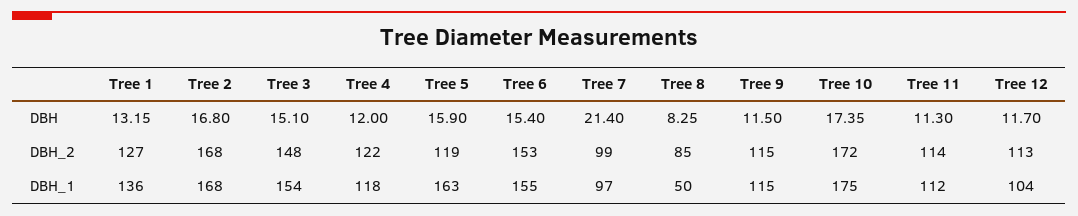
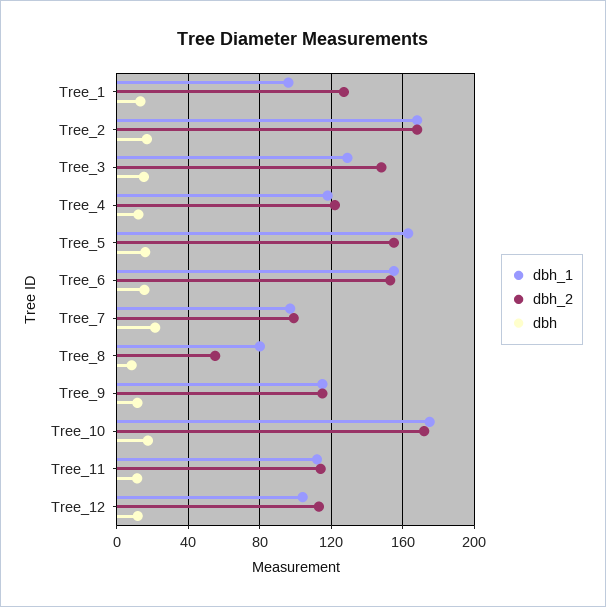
  {
    "DBH": {
      "Tree 1": 13.15,
      "Tree 2": 16.8,
      "Tree 3": 15.1,
      "Tree 4": 12,
      "Tree 5": 15.9,
      "Tree 6": 15.4,
      "Tree 7": 21.4,
      "Tree 8": 8.25,
      "Tree 9": 11.5,
      "Tree 10": 17.35,
      "Tree 11": 11.3,
      "Tree 12": 11.7
    },
    "DBH_2": {
      "Tree 1": 127,
      "Tree 2": 168,
      "Tree 3": 148,
      "Tree 4": 122,
-     "Tree 5": 119,
+     "Tree 5": 155,
      "Tree 6": 153,
      "Tree 7": 99,
-     "Tree 8": 85,
+     "Tree 8": 55,
      "Tree 9": 115,
      "Tree 10": 172,
      "Tree 11": 114,
      "Tree 12": 113
    },
    "DBH_1": {
-     "Tree 1": 136,
+     "Tree 1": 95,
      "Tree 2": 168,
-     "Tree 3": 154,
+     "Tree 3": 130,
      "Tree 4": 118,
      "Tree 5": 163,
      "Tree 6": 155,
      "Tree 7": 97,
-     "Tree 8": 50,
+     "Tree 8": 80,
      "Tree 9": 115,
      "Tree 10": 175,
      "Tree 11": 112,
      "Tree 12": 104
    }
  }

